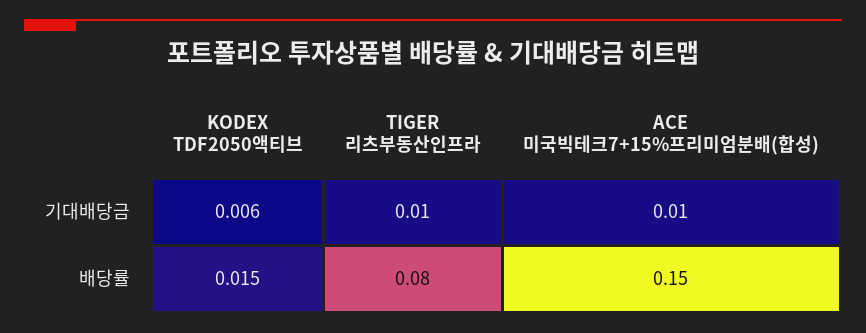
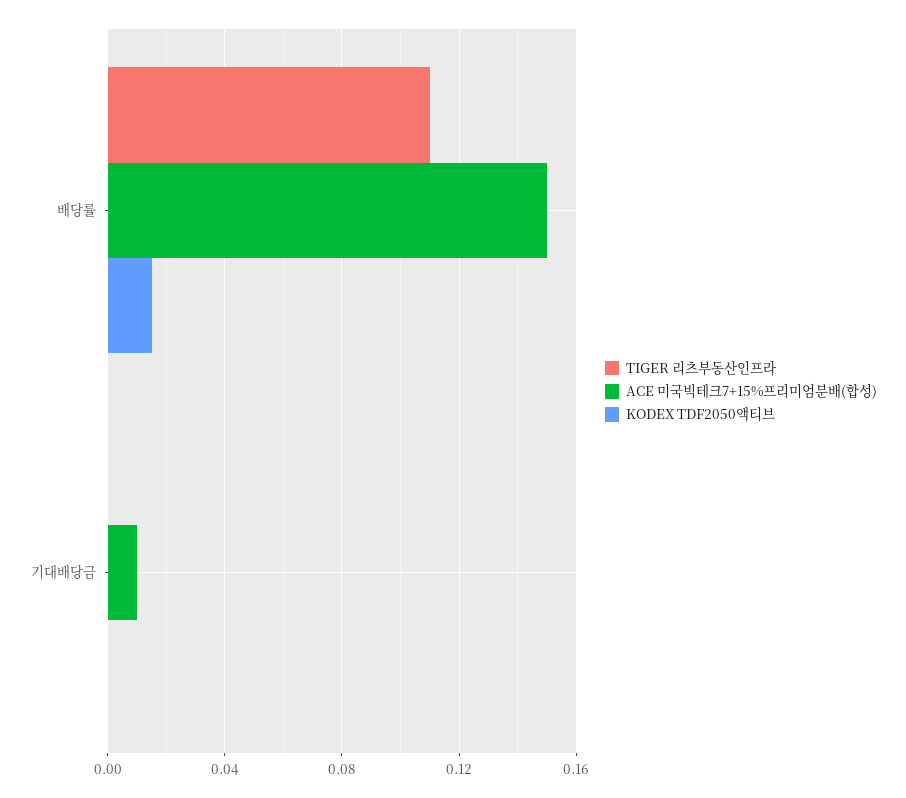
  {
    "KODEX TDF2050액티브": {
-     "기대배당금": 0.006,
+     "기대배당금": 0,
      "배당률": 0.015
    },
    "TIGER 리츠부동산인프라": {
-     "기대배당금": 0.01,
+     "기대배당금": 0,
-     "배당률": 0.08
+     "배당률": 0.11
    },
    "ACE 미국빅테크7+15%프리미엄분배(합성)": {
      "기대배당금": 0.01,
      "배당률": 0.15
    }
  }

